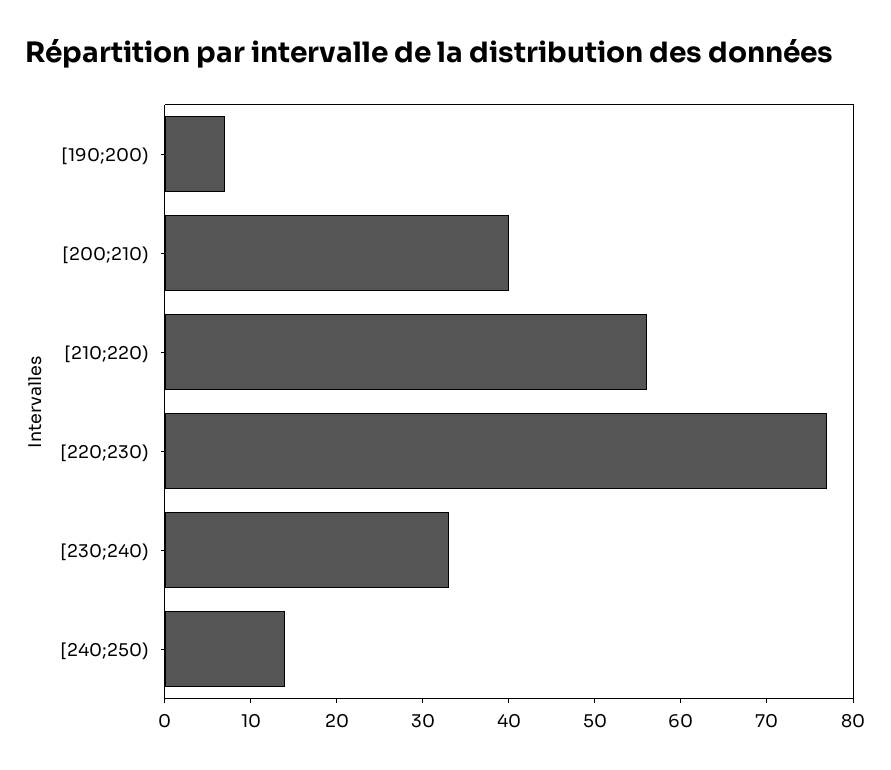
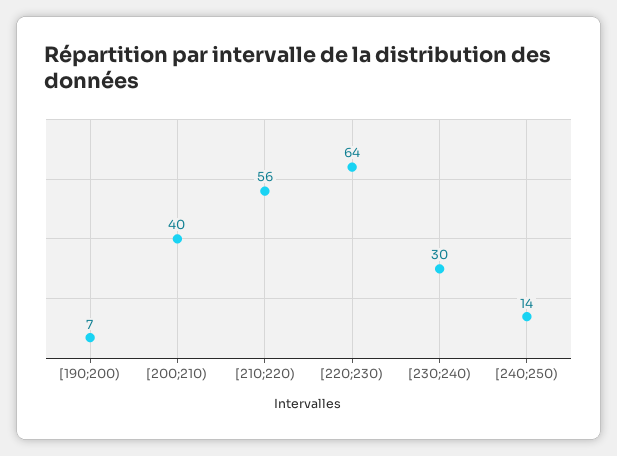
  {
    "[190;200)": 7,
    "[200;210)": 40,
    "[210;220)": 56,
-   "[220;230)": 77,
+   "[220;230)": 64,
-   "[230;240)": 33,
+   "[230;240)": 30,
    "[240;250)": 14
  }

